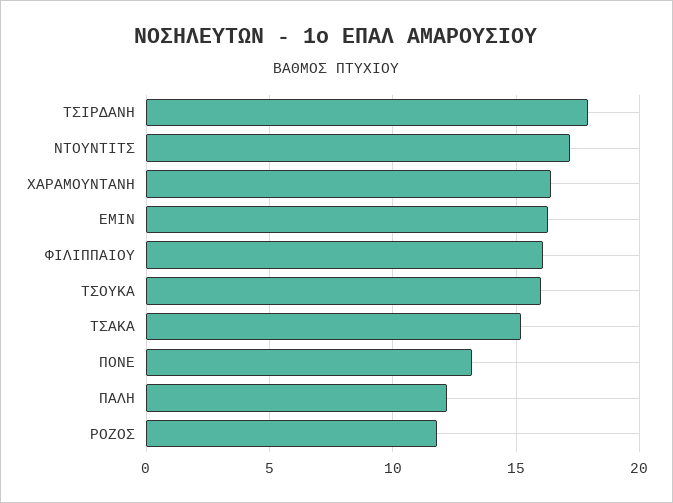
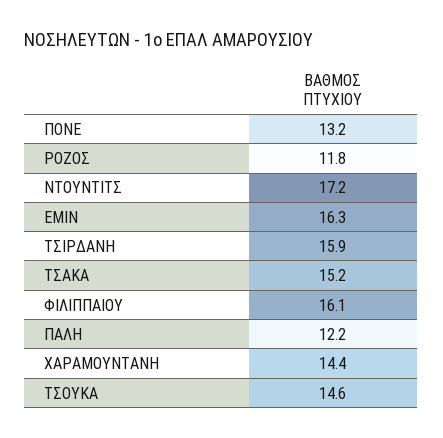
  {
-   "ΤΣΙΡΔΑΝΗ": 18,
+   "ΤΣΙΡΔΑΝΗ": 15.9,
    "ΝΤΟΥΝΤΙΤΣ": 17.2,
-   "ΧΑΡΑΜΟΥΝΤΑΝΗ": 16.5,
+   "ΧΑΡΑΜΟΥΝΤΑΝΗ": 14.4,
    "ΕΜΙΝ": 16.3,
    "ΦΙΛΙΠΠΑΙΟΥ": 16.1,
-   "ΤΣΟΥΚΑ": 16,
+   "ΤΣΟΥΚΑ": 14.6,
    "ΤΣΑΚΑ": 15.2,
    "ΠΟΝΕ": 13.2,
    "ΠΑΛΗ": 12.2,
    "ΡΟΖΟΣ": 11.8
  }

